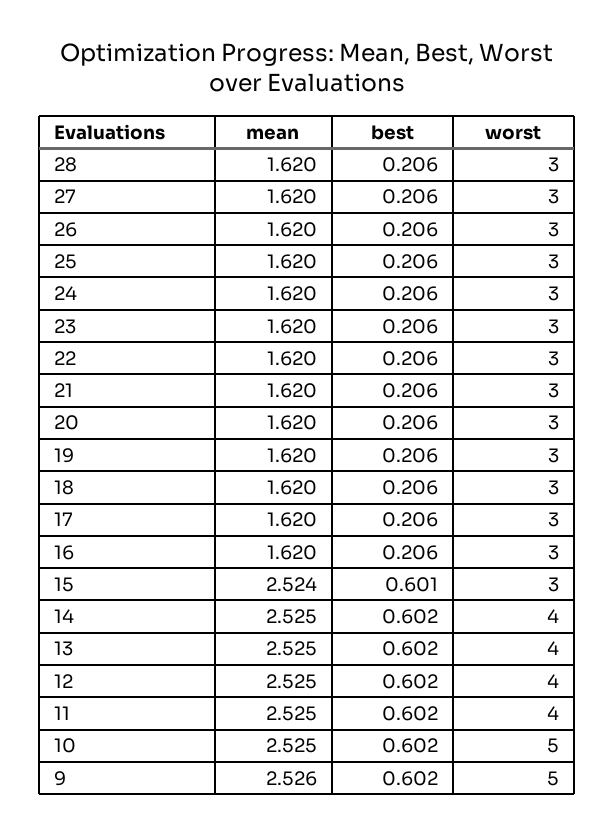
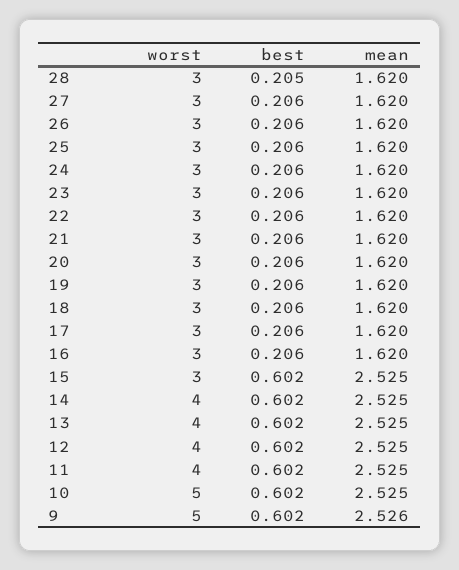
  {
    "mean": {
      "28": 1.62,
      "27": 1.62,
      "26": 1.62,
      "25": 1.62,
      "24": 1.62,
      "23": 1.62,
      "22": 1.62,
      "21": 1.62,
      "20": 1.62,
      "19": 1.62,
      "18": 1.62,
      "17": 1.62,
      "16": 1.62,
-     "15": 2.524,
+     "15": 2.525,
      "14": 2.525,
      "13": 2.525,
      "12": 2.525,
      "11": 2.525,
      "10": 2.525,
      "9": 2.526
    },
    "best": {
-     "28": 0.206,
+     "28": 0.205,
      "27": 0.206,
      "26": 0.206,
      "25": 0.206,
      "24": 0.206,
      "23": 0.206,
      "22": 0.206,
      "21": 0.206,
      "20": 0.206,
      "19": 0.206,
      "18": 0.206,
      "17": 0.206,
      "16": 0.206,
-     "15": 0.601,
+     "15": 0.602,
      "14": 0.602,
      "13": 0.602,
      "12": 0.602,
      "11": 0.602,
      "10": 0.602,
      "9": 0.602
    },
    "worst": {
      "28": 3,
      "27": 3,
      "26": 3,
      "25": 3,
      "24": 3,
      "23": 3,
      "22": 3,
      "21": 3,
      "20": 3,
      "19": 3,
      "18": 3,
      "17": 3,
      "16": 3,
      "15": 3,
      "14": 4,
      "13": 4,
      "12": 4,
      "11": 4,
      "10": 5,
      "9": 5
    }
  }

